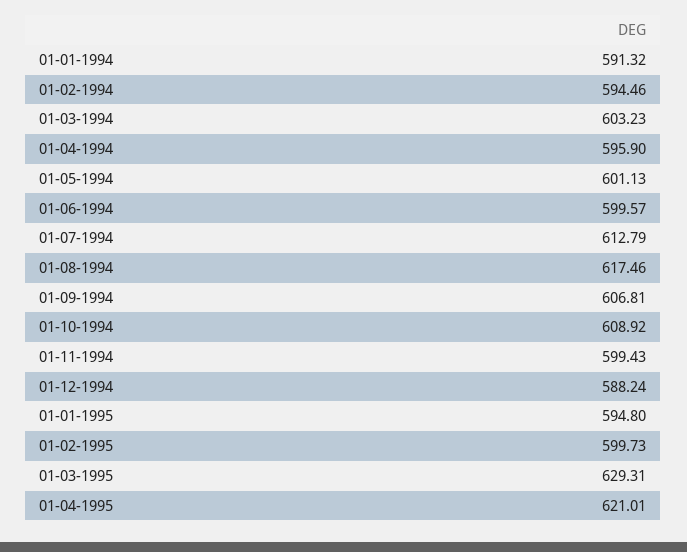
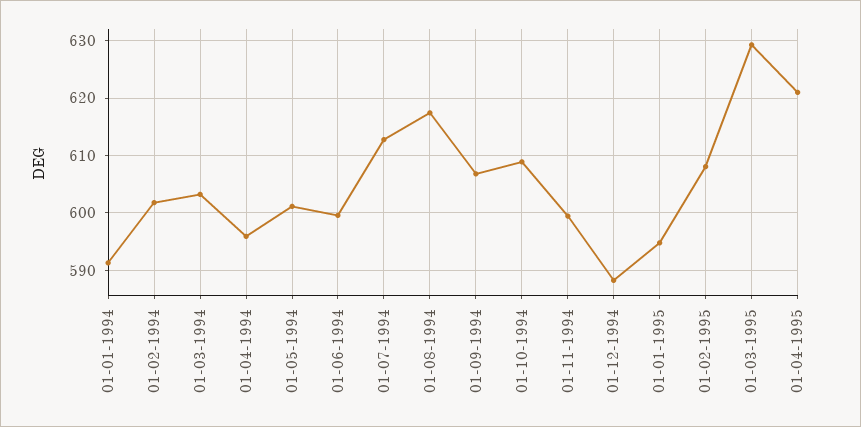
  {
    "01-01-1994": 591.32,
-   "01-02-1994": 594.46,
+   "01-02-1994": 602,
    "01-03-1994": 603.23,
    "01-04-1994": 595.9,
    "01-05-1994": 601.13,
    "01-06-1994": 599.57,
    "01-07-1994": 612.79,
    "01-08-1994": 617.46,
    "01-09-1994": 606.81,
    "01-10-1994": 608.92,
    "01-11-1994": 599.43,
    "01-12-1994": 588.24,
    "01-01-1995": 594.8,
-   "01-02-1995": 599.73,
+   "01-02-1995": 608,
    "01-03-1995": 629.31,
    "01-04-1995": 621.01
  }

